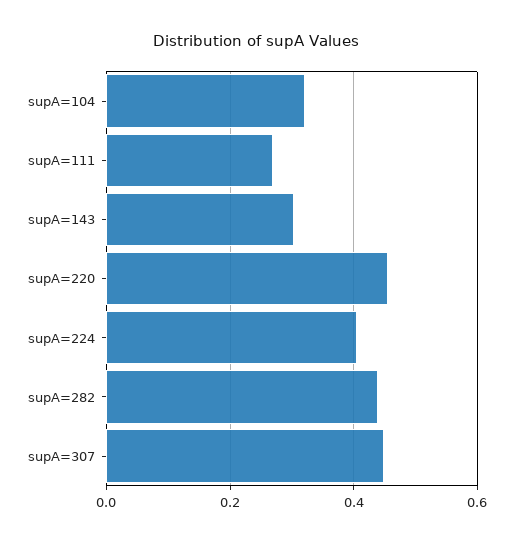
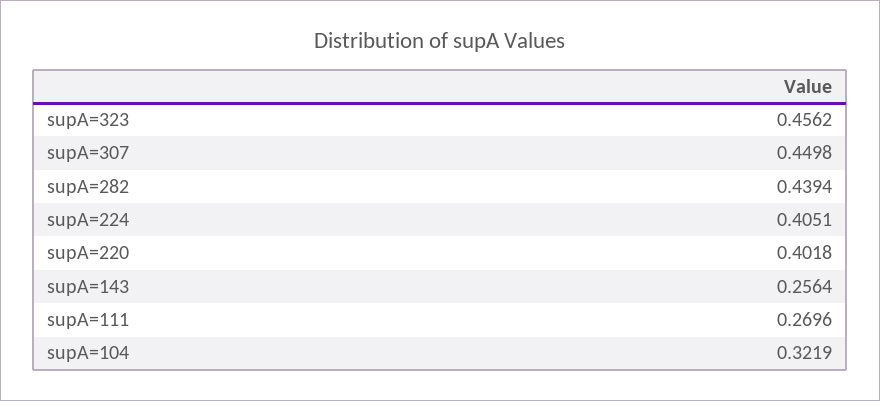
  {
    "supA=104": 0.3219,
    "supA=111": 0.2696,
-   "supA=143": 0.3,
+   "supA=143": 0.2564,
-   "supA=220": 0.46,
+   "supA=220": 0.4018,
    "supA=224": 0.4051,
    "supA=282": 0.4394,
-   "supA=307": 0.4498
+   "supA=307": 0.4498,
+   "supA=323": 0.4562
  }

